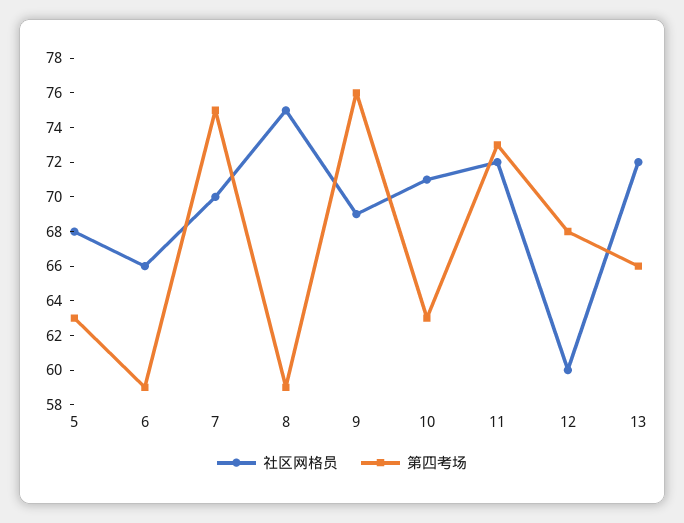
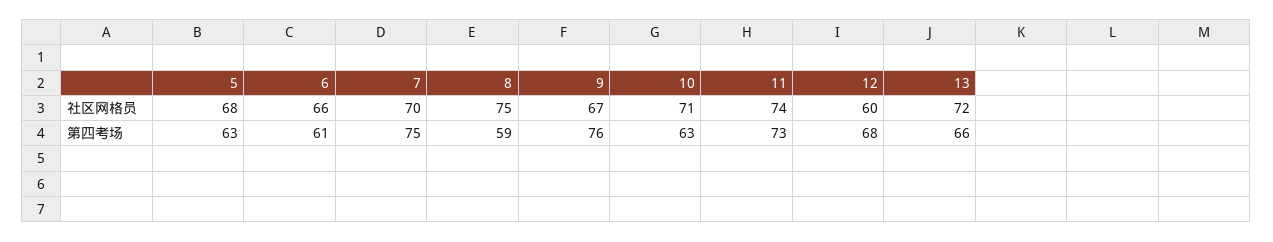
  {
    "社区网格员": {
      "5": 68,
      "6": 66,
      "7": 70,
      "8": 75,
-     "9": 69,
+     "9": 67,
      "10": 71,
-     "11": 72,
+     "11": 74,
      "12": 60,
      "13": 72
    },
    "第四考场": {
      "5": 63,
-     "6": 59,
+     "6": 61,
      "7": 75,
      "8": 59,
      "9": 76,
      "10": 63,
      "11": 73,
      "12": 68,
      "13": 66
    }
  }

